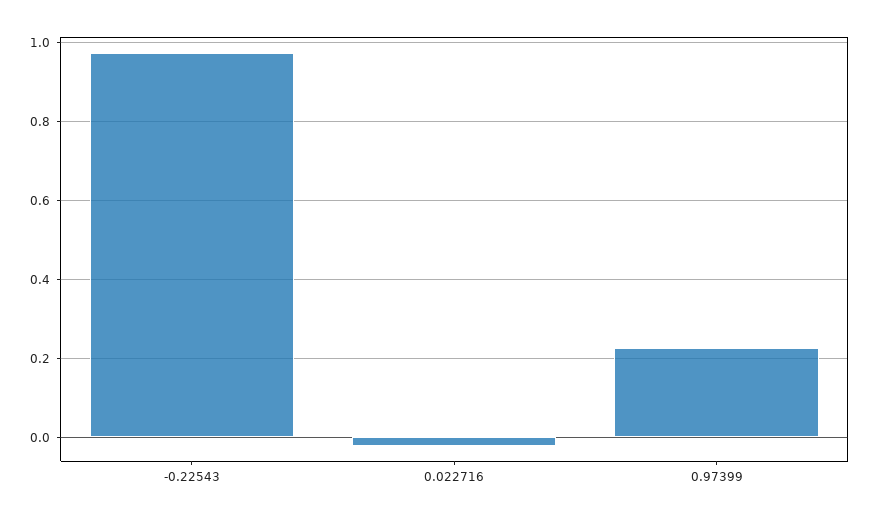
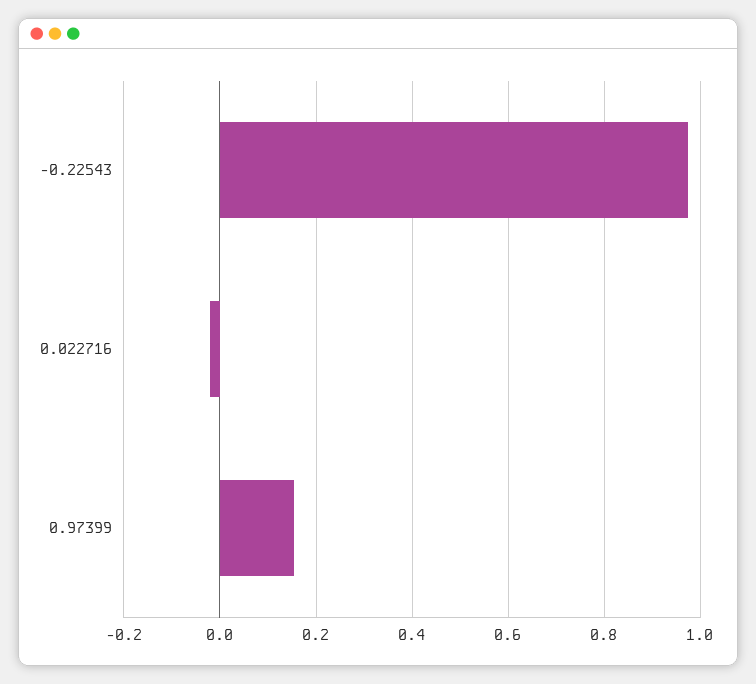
  {
    "-0.22543": 0.98,
    "0.022716": -0.02,
-   "0.97399": 0.22
+   "0.97399": 0.16
  }

